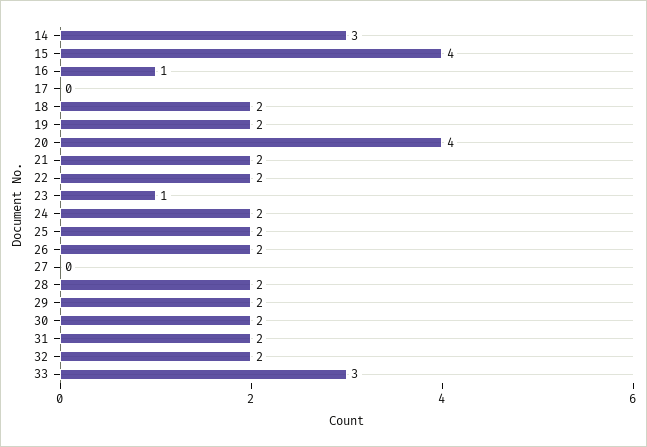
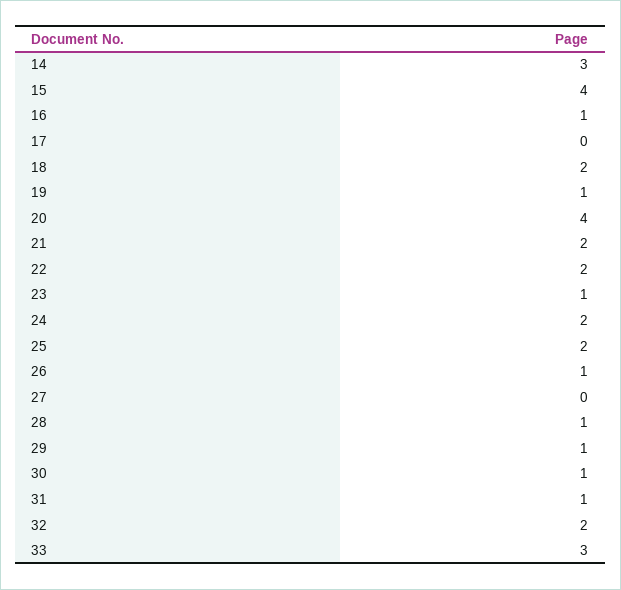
  {
    "14": 3,
    "15": 4,
    "16": 1,
    "17": 0,
    "18": 2,
-   "19": 2,
+   "19": 1,
    "20": 4,
    "21": 2,
    "22": 2,
    "23": 1,
    "24": 2,
    "25": 2,
-   "26": 2,
+   "26": 1,
    "27": 0,
-   "28": 2,
+   "28": 1,
-   "29": 2,
+   "29": 1,
-   "30": 2,
+   "30": 1,
-   "31": 2,
+   "31": 1,
    "32": 2,
    "33": 3
  }

